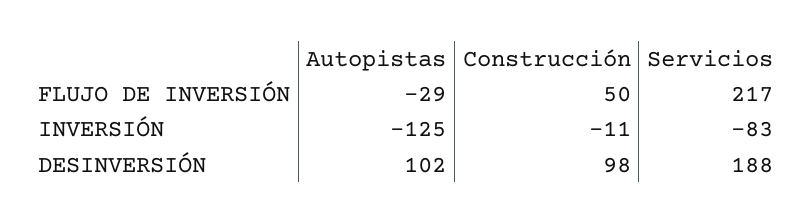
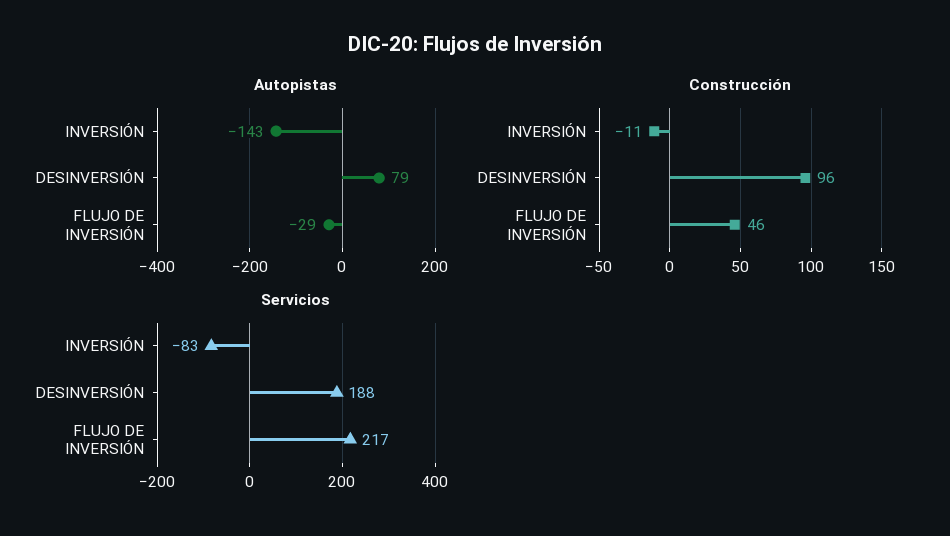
  {
    "Autopistas": {
      "FLUJO DE INVERSIÓN": -29,
-     "INVERSIÓN": -125,
+     "INVERSIÓN": -143,
-     "DESINVERSIÓN": 102
+     "DESINVERSIÓN": 79
    },
    "Construcción": {
-     "FLUJO DE INVERSIÓN": 50,
+     "FLUJO DE INVERSIÓN": 46,
      "INVERSIÓN": -11,
-     "DESINVERSIÓN": 98
+     "DESINVERSIÓN": 96
    },
    "Servicios": {
      "FLUJO DE INVERSIÓN": 217,
      "INVERSIÓN": -83,
      "DESINVERSIÓN": 188
    }
  }

